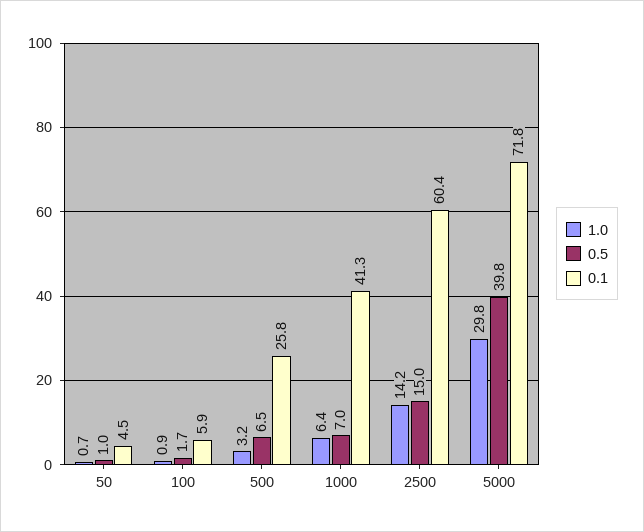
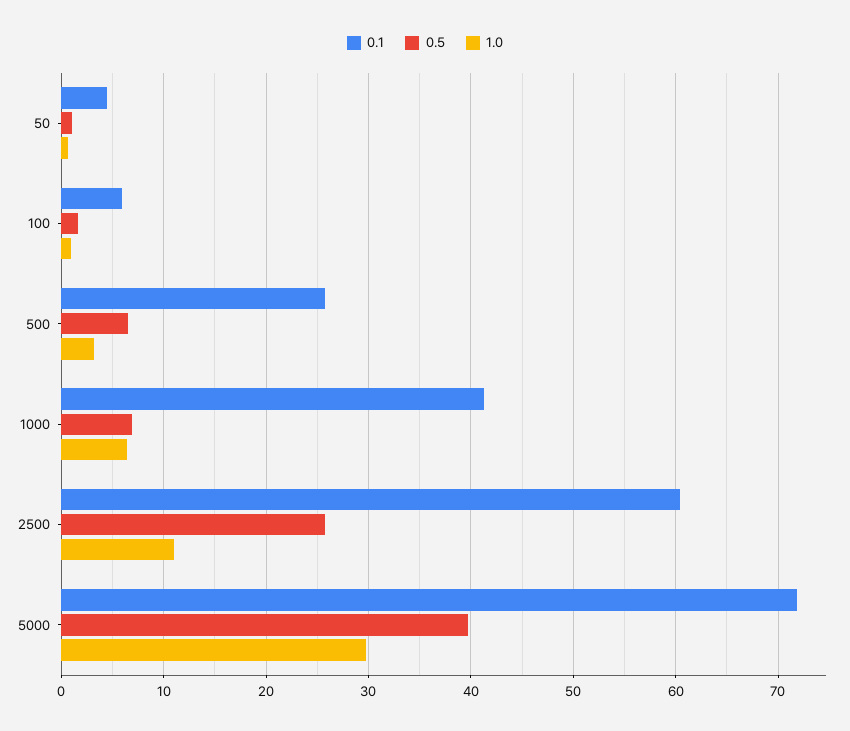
  {
    "1.0": {
      "50": 0.7,
      "100": 0.9,
      "500": 3.2,
      "1000": 6.4,
-     "2500": 14.2,
+     "2500": 11,
      "5000": 29.8
    },
    "0.5": {
      "50": 1,
      "100": 1.7,
      "500": 6.5,
      "1000": 7,
-     "2500": 15,
+     "2500": 26,
      "5000": 39.8
    },
    "0.1": {
      "50": 4.5,
      "100": 5.9,
      "500": 25.8,
      "1000": 41.3,
      "2500": 60.4,
      "5000": 71.8
    }
  }

